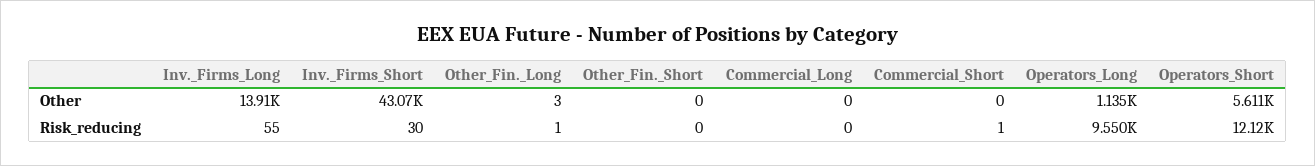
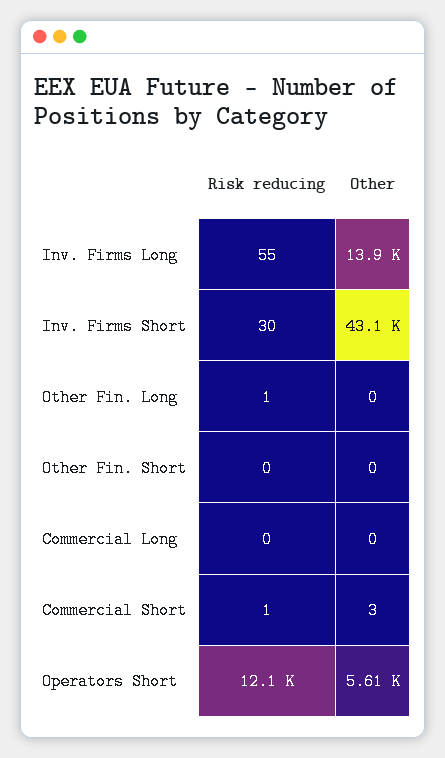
  {
    "Inv._Firms_Long": {
      "Other": 13910,
      "Risk_reducing": 55
    },
    "Inv._Firms_Short": {
      "Other": 43070,
      "Risk_reducing": 30
    },
    "Other_Fin._Long": {
-     "Other": 3,
+     "Other": 0,
      "Risk_reducing": 1
    },
    "Other_Fin._Short": {
      "Other": 0,
      "Risk_reducing": 0
    },
    "Commercial_Long": {
      "Other": 0,
      "Risk_reducing": 0
    },
    "Commercial_Short": {
-     "Other": 0,
+     "Other": 3,
      "Risk_reducing": 1
    },
-   "Operators_Long": {
-     "Other": 1135,
-     "Risk_reducing": 9550
-   },
    "Operators_Short": {
      "Other": 5611,
      "Risk_reducing": 12120
    }
  }

